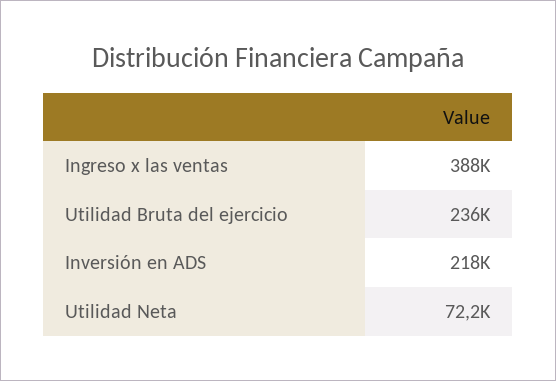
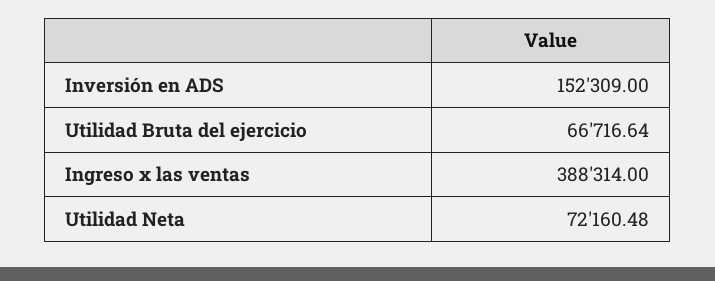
  {
    "Ingreso x las ventas": 388314,
-   "Utilidad Bruta del ejercicio": 236000,
+   "Utilidad Bruta del ejercicio": 66716.64,
-   "Inversión en ADS": 218000,
+   "Inversión en ADS": 152309,
    "Utilidad Neta": 72160.48
  }

